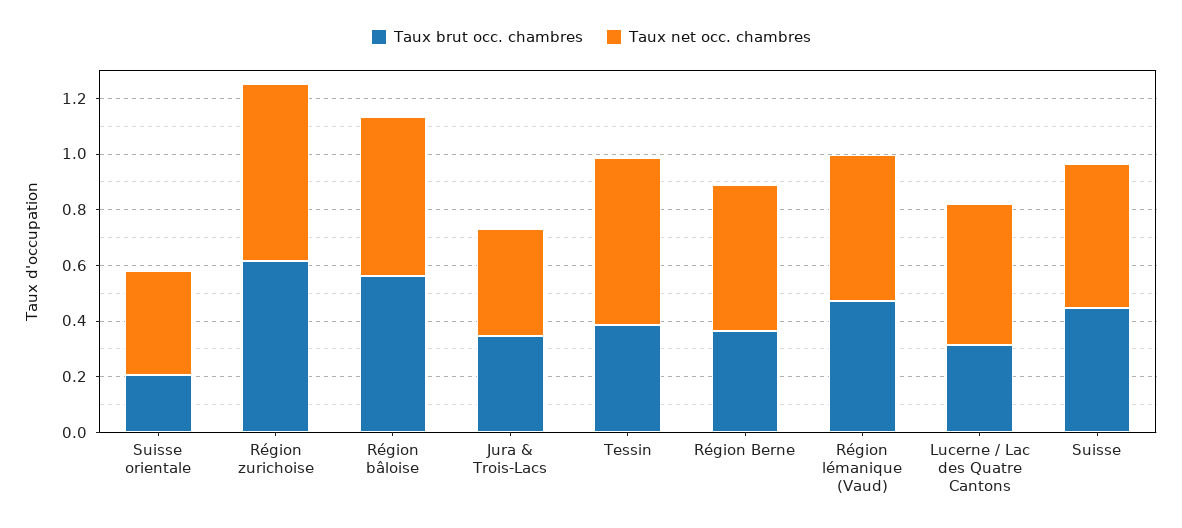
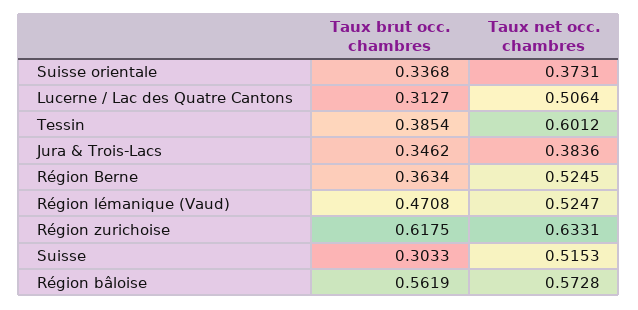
  {
    "Taux brut occ. chambres": {
-     "Suisse orientale": 0.2,
+     "Suisse orientale": 0.3368,
      "Région zurichoise": 0.6175,
      "Région bâloise": 0.5619,
      "Jura & Trois-Lacs": 0.3462,
      "Tessin": 0.3854,
      "Région Berne": 0.3634,
      "Région lémanique (Vaud)": 0.4708,
      "Lucerne / Lac des Quatre Cantons": 0.3127,
-     "Suisse": 0.45
+     "Suisse": 0.3033
    },
    "Taux net occ. chambres": {
      "Suisse orientale": 0.3731,
      "Région zurichoise": 0.6331,
      "Région bâloise": 0.5728,
      "Jura & Trois-Lacs": 0.3836,
      "Tessin": 0.6012,
      "Région Berne": 0.5245,
      "Région lémanique (Vaud)": 0.5247,
      "Lucerne / Lac des Quatre Cantons": 0.5064,
      "Suisse": 0.5153
    }
  }

